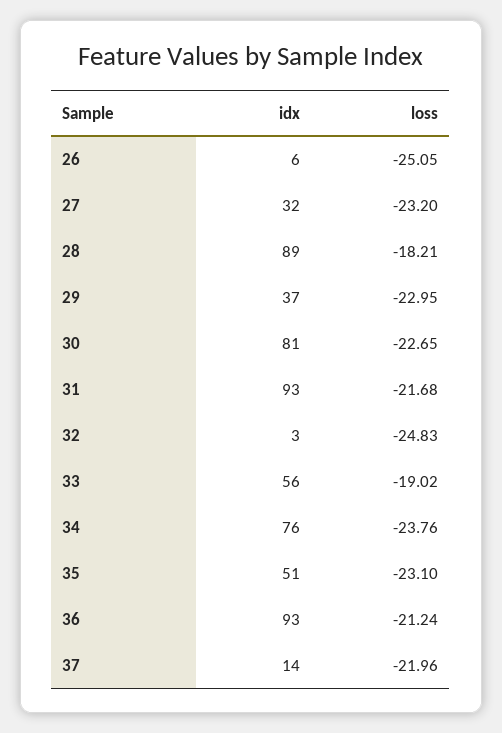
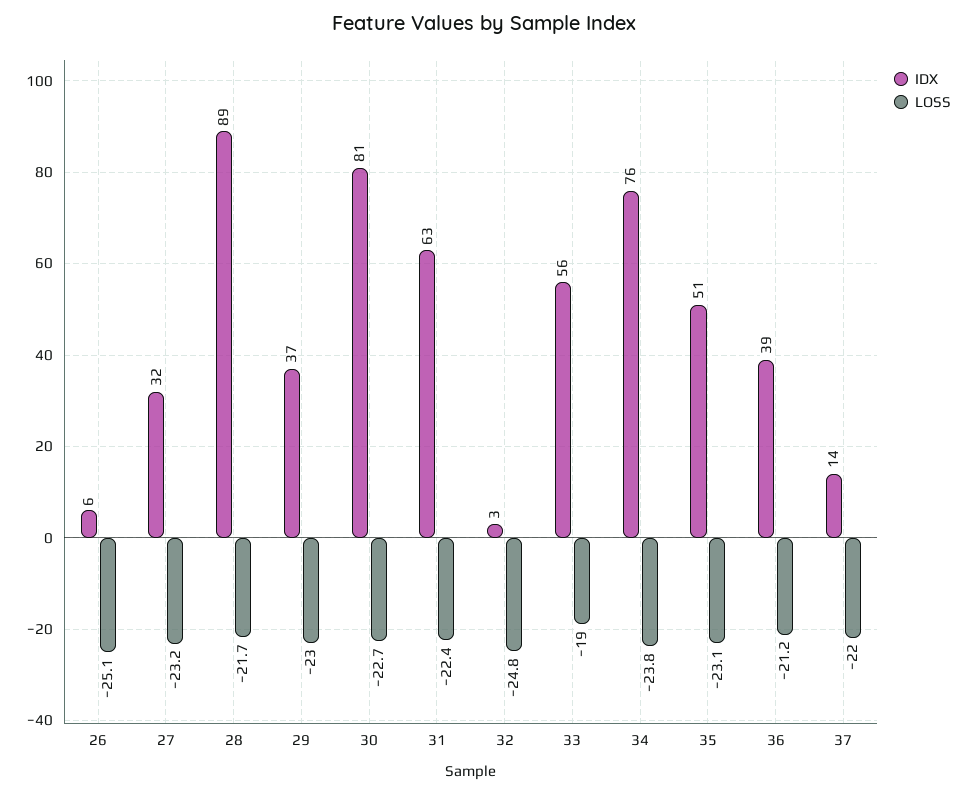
  {
    "idx": {
      "26": 6,
      "27": 32,
      "28": 89,
      "29": 37,
      "30": 81,
-     "31": 93,
+     "31": 63,
      "32": 3,
      "33": 56,
      "34": 76,
      "35": 51,
-     "36": 93,
+     "36": 39,
      "37": 14
    },
    "loss": {
      "26": -25.05,
      "27": -23.2,
-     "28": -18.21,
+     "28": -21.7,
      "29": -22.95,
      "30": -22.65,
-     "31": -21.68,
+     "31": -22.4,
      "32": -24.83,
      "33": -19.02,
      "34": -23.76,
      "35": -23.1,
      "36": -21.24,
      "37": -21.96
    }
  }

